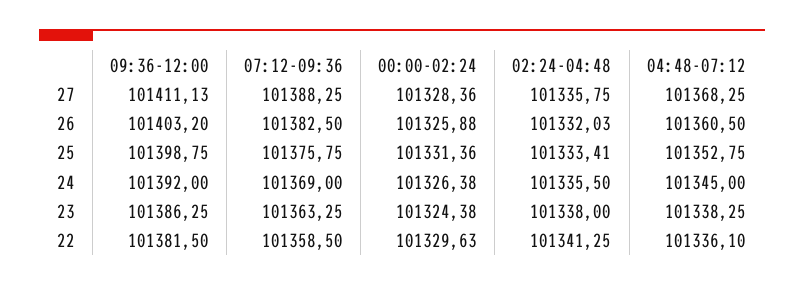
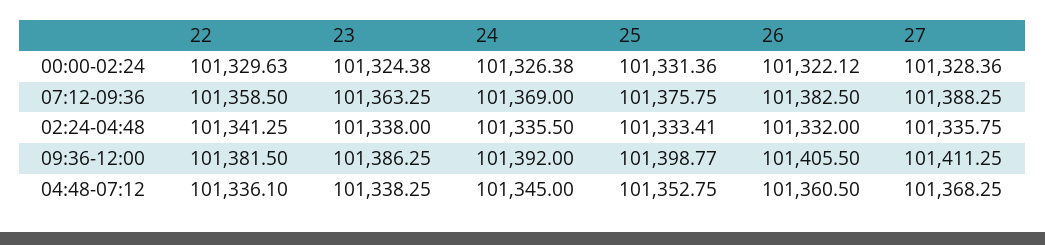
  {
    "09:36-12:00": {
-     "27": 101411.13,
+     "27": 101411.25,
-     "26": 101403.2,
+     "26": 101405.5,
-     "25": 101398.75,
+     "25": 101398.77,
      "24": 101392,
      "23": 101386.25,
      "22": 101381.5
    },
    "07:12-09:36": {
      "27": 101388.25,
      "26": 101382.5,
      "25": 101375.75,
      "24": 101369,
      "23": 101363.25,
      "22": 101358.5
    },
    "00:00-02:24": {
      "27": 101328.36,
-     "26": 101325.88,
+     "26": 101322.12,
      "25": 101331.36,
      "24": 101326.38,
      "23": 101324.38,
      "22": 101329.63
    },
    "02:24-04:48": {
      "27": 101335.75,
-     "26": 101332.03,
+     "26": 101332,
      "25": 101333.41,
      "24": 101335.5,
      "23": 101338,
      "22": 101341.25
    },
    "04:48-07:12": {
      "27": 101368.25,
      "26": 101360.5,
      "25": 101352.75,
      "24": 101345,
      "23": 101338.25,
      "22": 101336.1
    }
  }

